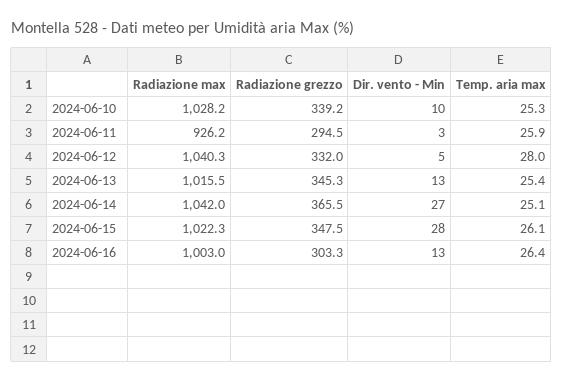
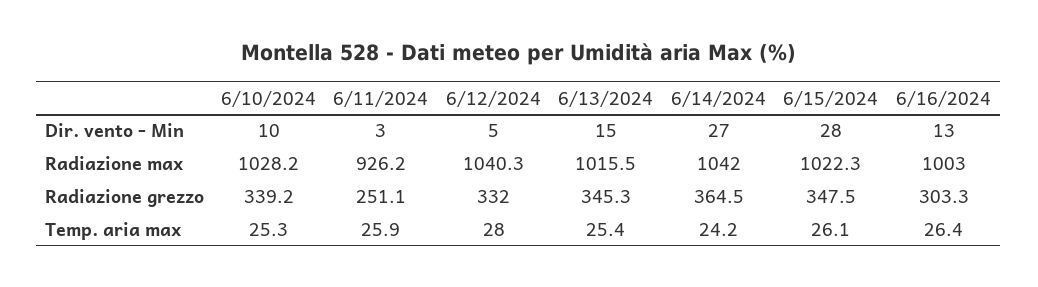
  {
    "Radiazione max": {
      "2024-06-10": 1028.2,
      "2024-06-11": 926.2,
      "2024-06-12": 1040.3,
      "2024-06-13": 1015.5,
      "2024-06-14": 1042,
      "2024-06-15": 1022.3,
      "2024-06-16": 1003
    },
    "Radiazione grezzo": {
      "2024-06-10": 339.2,
-     "2024-06-11": 294.5,
+     "2024-06-11": 251.1,
      "2024-06-12": 332,
      "2024-06-13": 345.3,
-     "2024-06-14": 365.5,
+     "2024-06-14": 364.5,
      "2024-06-15": 347.5,
      "2024-06-16": 303.3
    },
    "Dir. vento - Min": {
      "2024-06-10": 10,
      "2024-06-11": 3,
      "2024-06-12": 5,
-     "2024-06-13": 13,
+     "2024-06-13": 15,
      "2024-06-14": 27,
      "2024-06-15": 28,
      "2024-06-16": 13
    },
    "Temp. aria max": {
      "2024-06-10": 25.3,
      "2024-06-11": 25.9,
      "2024-06-12": 28,
      "2024-06-13": 25.4,
-     "2024-06-14": 25.1,
+     "2024-06-14": 24.2,
      "2024-06-15": 26.1,
      "2024-06-16": 26.4
    }
  }

